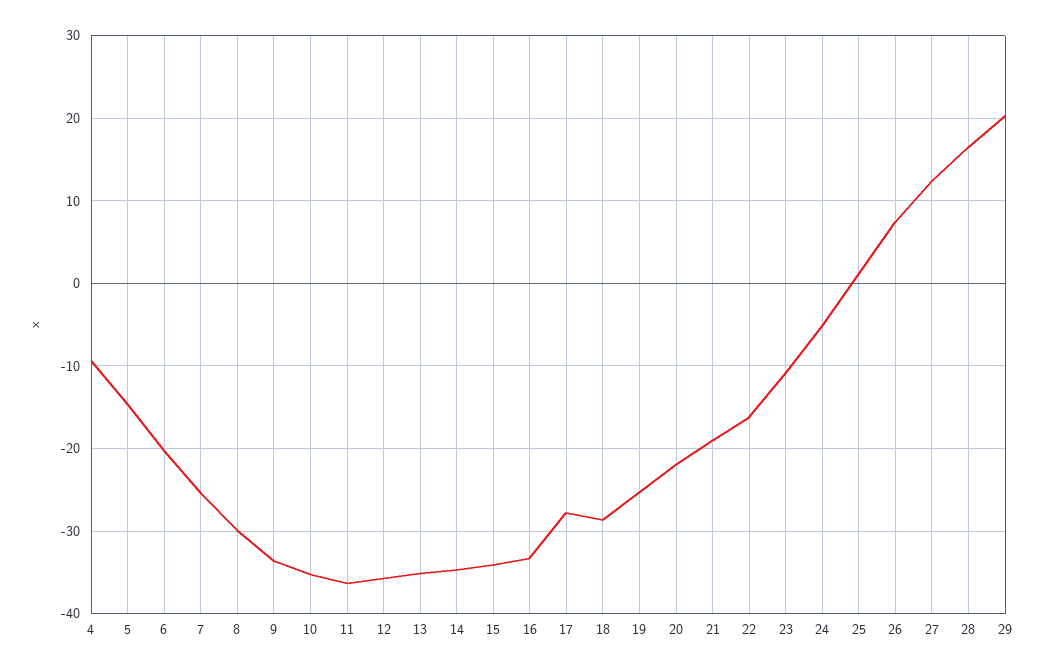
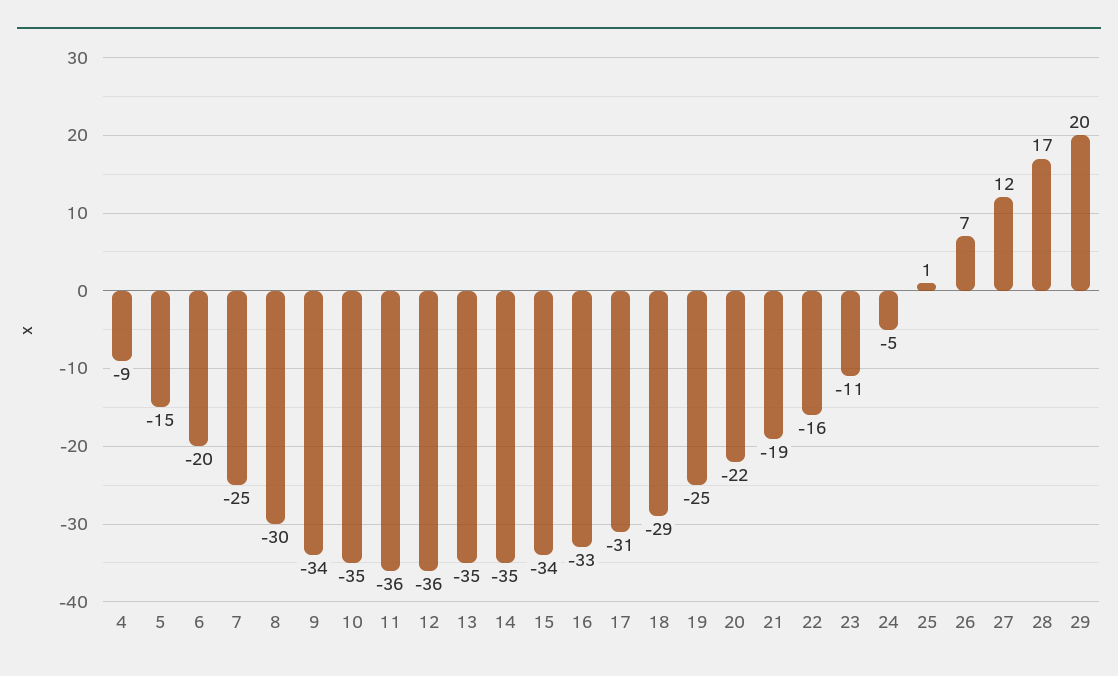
  {
    "4": -9,
    "5": -15,
    "6": -20,
    "7": -25,
    "8": -30,
    "9": -34,
    "10": -35,
    "11": -36,
    "12": -36,
    "13": -35,
    "14": -35,
    "15": -34,
    "16": -33,
-   "17": -28,
+   "17": -31,
    "18": -29,
    "19": -25,
    "20": -22,
    "21": -19,
    "22": -16,
    "23": -11,
    "24": -5,
    "25": 1,
    "26": 7,
    "27": 12,
    "28": 17,
    "29": 20
  }

